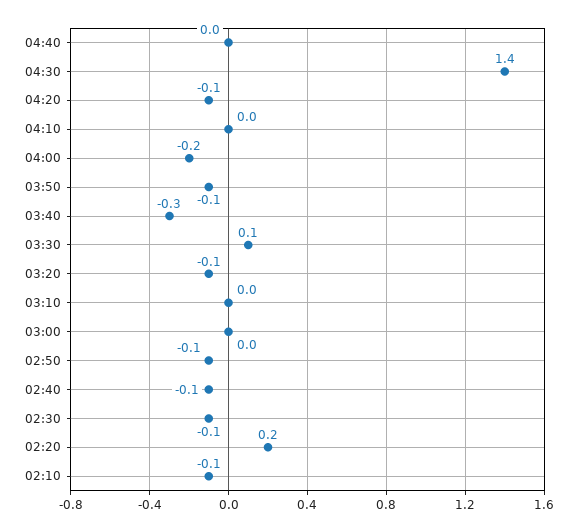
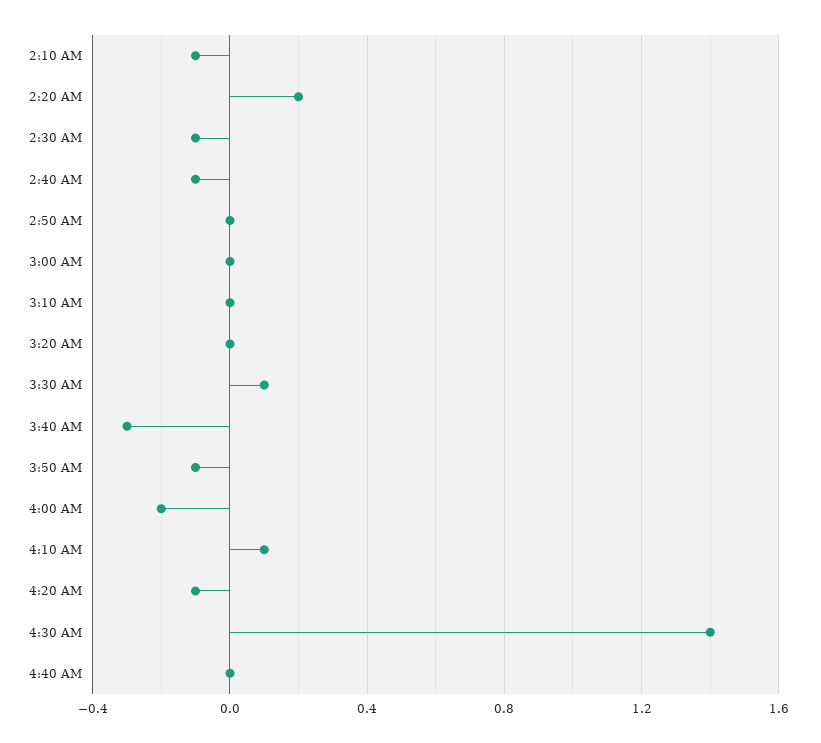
  {
    "04:40": 0,
    "04:30": 1.4,
    "04:20": -0.1,
-   "04:10": 0,
+   "04:10": 0.1,
    "04:00": -0.2,
    "03:50": -0.1,
    "03:40": -0.3,
    "03:30": 0.1,
-   "03:20": -0.1,
+   "03:20": 0,
    "03:10": 0,
    "03:00": 0,
-   "02:50": -0.1,
+   "02:50": 0,
    "02:40": -0.1,
    "02:30": -0.1,
    "02:20": 0.2,
    "02:10": -0.1
  }

